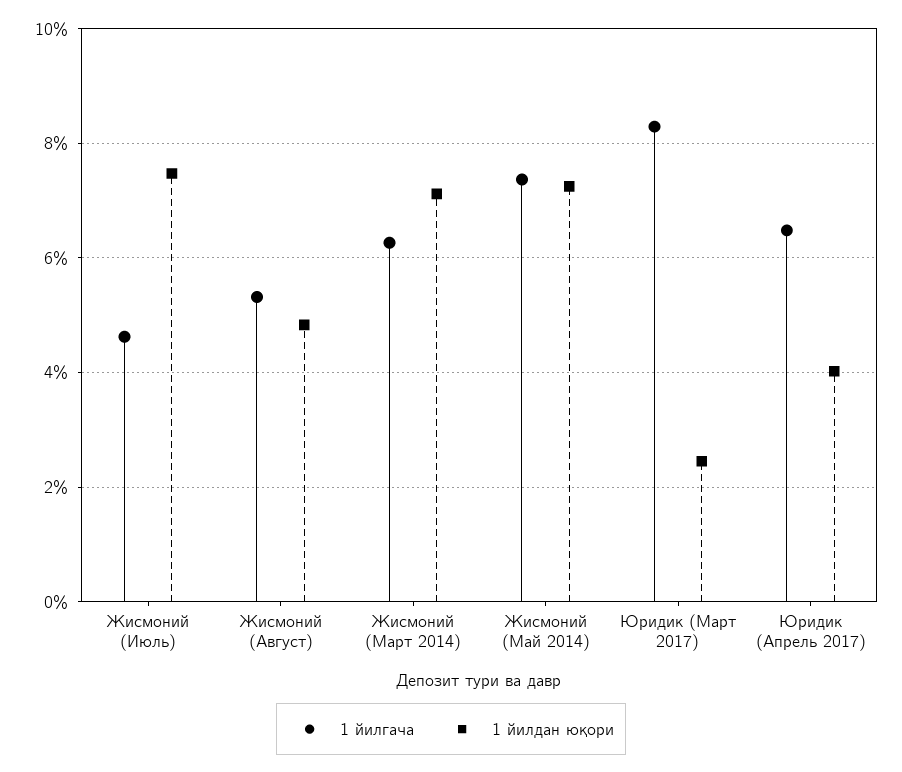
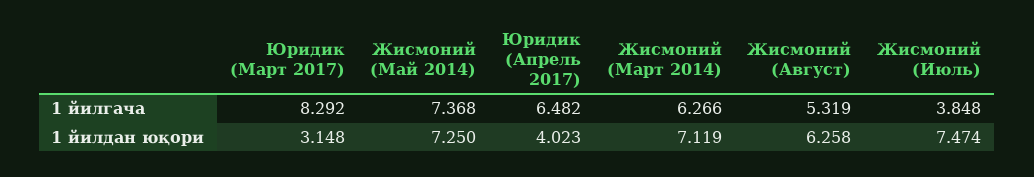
  {
    "1 йилгача": {
-     "Жисмоний (Июль)": 4.6,
+     "Жисмоний (Июль)": 3.848,
      "Жисмоний (Август)": 5.319,
      "Жисмоний (Март 2014)": 6.266,
      "Жисмоний (Май 2014)": 7.368,
      "Юридик (Март 2017)": 8.292,
      "Юридик (Апрель 2017)": 6.482
    },
    "1 йилдан юқори": {
      "Жисмоний (Июль)": 7.474,
-     "Жисмоний (Август)": 4.8,
+     "Жисмоний (Август)": 6.258,
      "Жисмоний (Март 2014)": 7.119,
      "Жисмоний (Май 2014)": 7.25,
-     "Юридик (Март 2017)": 2.4,
+     "Юридик (Март 2017)": 3.148,
      "Юридик (Апрель 2017)": 4.023
    }
  }

